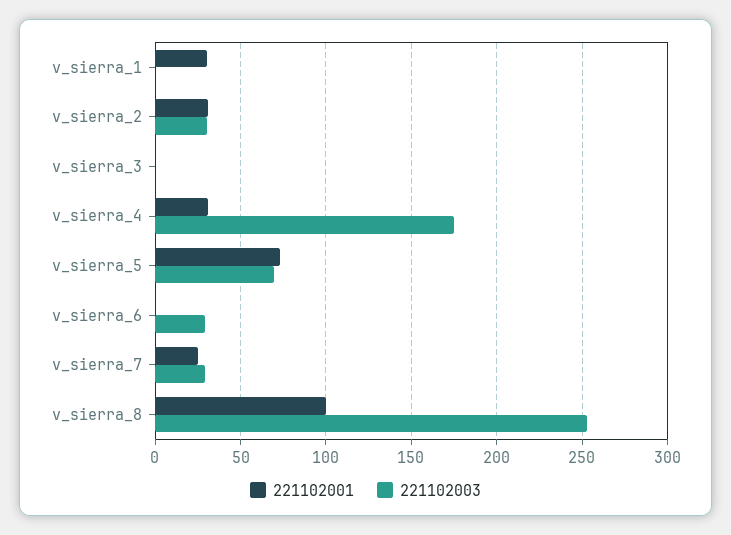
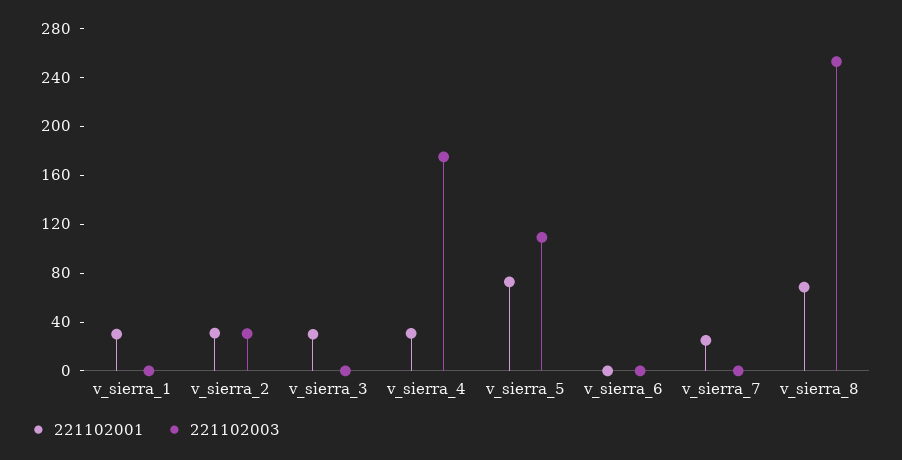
  {
    "221102001": {
      "v_sierra_1": 30,
      "v_sierra_2": 30,
-     "v_sierra_3": 0,
+     "v_sierra_3": 30,
      "v_sierra_4": 30,
      "v_sierra_5": 75,
      "v_sierra_6": 0,
      "v_sierra_7": 25,
-     "v_sierra_8": 100
+     "v_sierra_8": 70
    },
    "221102003": {
      "v_sierra_1": 0,
      "v_sierra_2": 30,
      "v_sierra_3": 0,
      "v_sierra_4": 175,
-     "v_sierra_5": 70,
+     "v_sierra_5": 110,
-     "v_sierra_6": 30,
+     "v_sierra_6": 0,
-     "v_sierra_7": 30,
+     "v_sierra_7": 0,
      "v_sierra_8": 255
    }
  }

